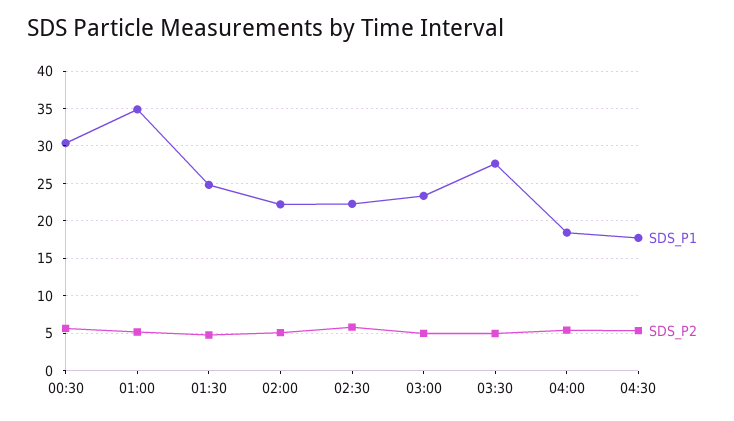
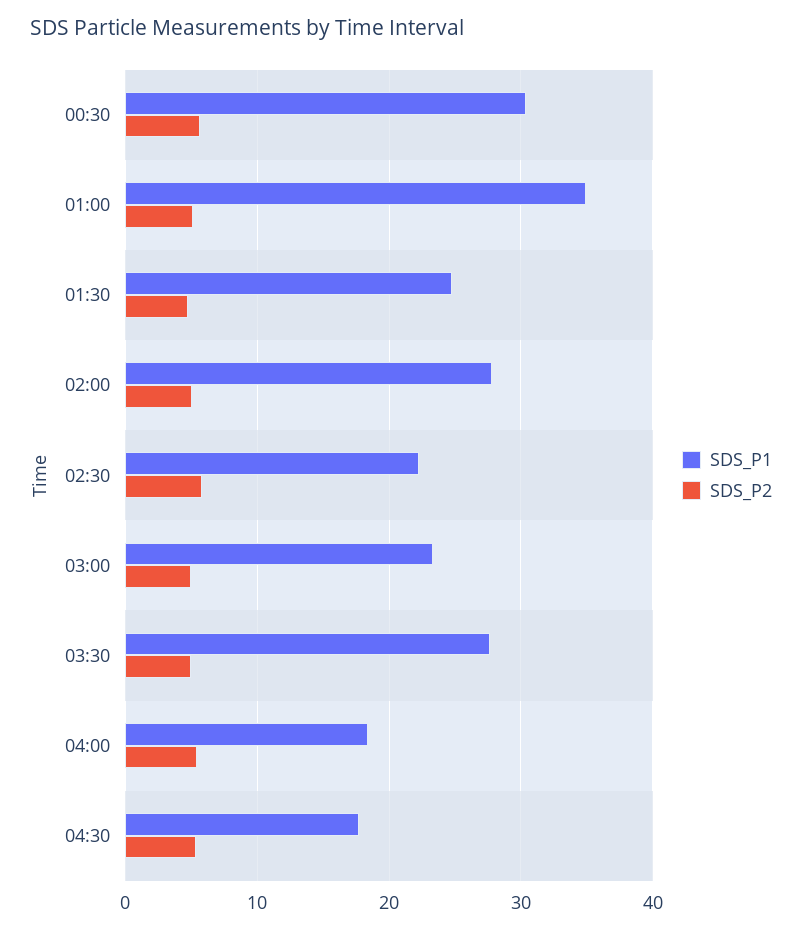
  {
    "SDS_P1": {
      "00:30": 30,
      "01:00": 35,
      "01:30": 25,
-     "02:00": 22,
+     "02:00": 28,
      "02:30": 22,
      "03:00": 23,
      "03:30": 28,
      "04:00": 18,
      "04:30": 18
    },
    "SDS_P2": {
      "00:30": 6,
      "01:00": 5,
      "01:30": 5,
      "02:00": 5,
      "02:30": 6,
      "03:00": 5,
      "03:30": 5,
      "04:00": 5,
      "04:30": 5
    }
  }

